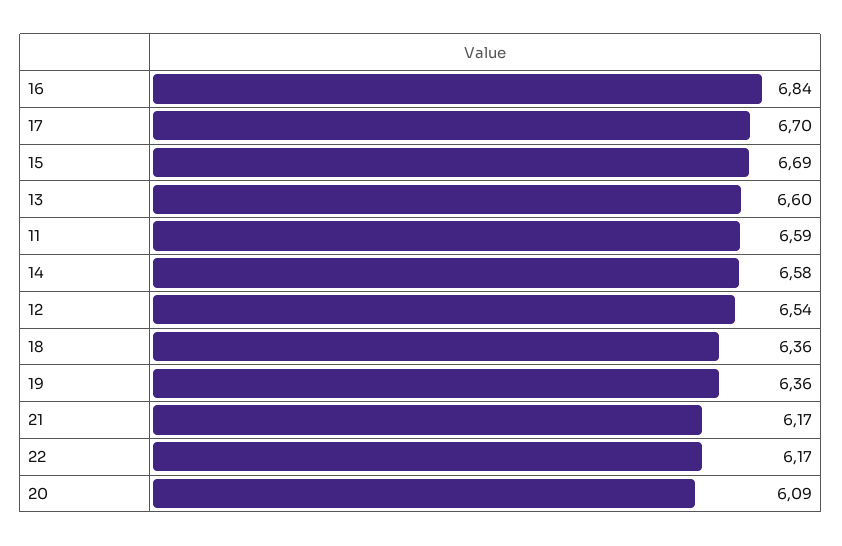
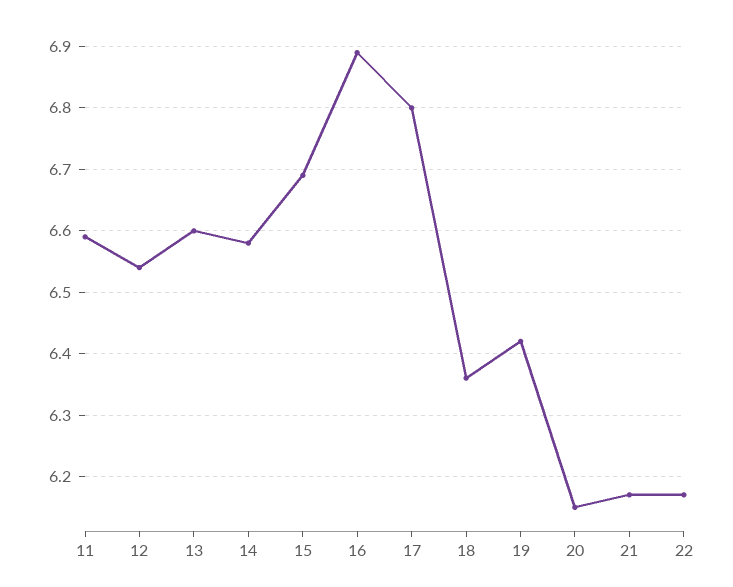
  {
-   "16": 6.84,
+   "16": 6.89,
-   "17": 6.7,
+   "17": 6.8,
    "15": 6.69,
    "13": 6.6,
    "11": 6.59,
    "14": 6.58,
    "12": 6.54,
    "18": 6.36,
-   "19": 6.36,
+   "19": 6.42,
    "21": 6.17,
    "22": 6.17,
-   "20": 6.09
+   "20": 6.15
  }

